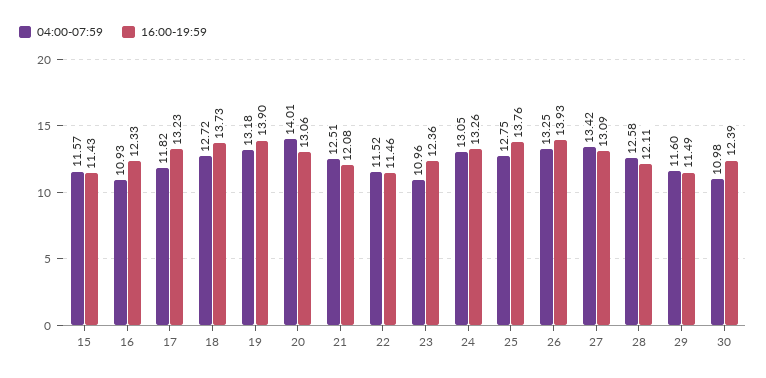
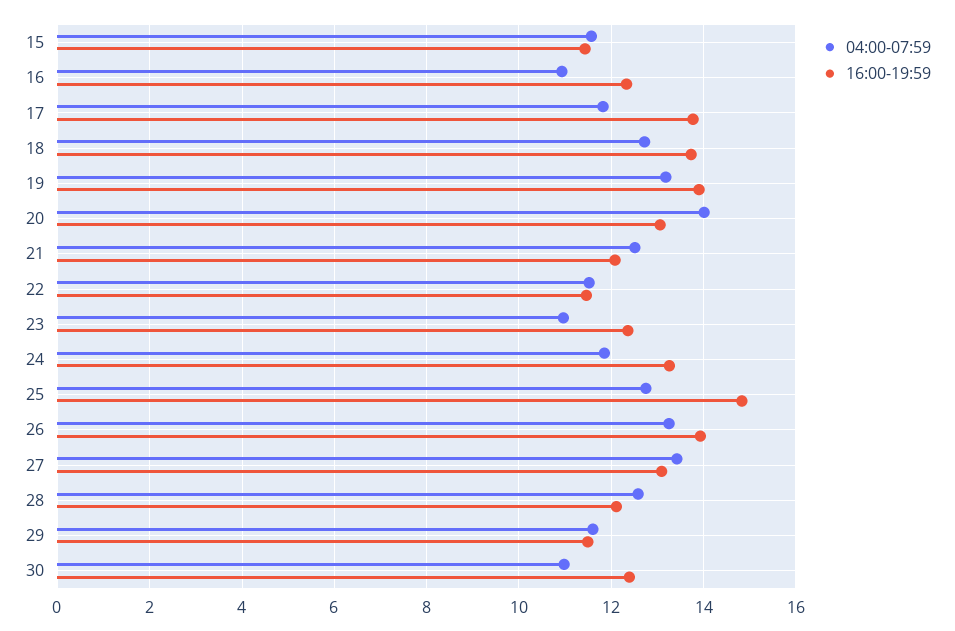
  {
    "04:00-07:59": {
      "15": 11.57,
      "16": 10.93,
      "17": 11.82,
      "18": 12.72,
      "19": 13.18,
      "20": 14.01,
      "21": 12.51,
      "22": 11.52,
      "23": 10.96,
-     "24": 13.05,
+     "24": 11.8,
      "25": 12.75,
      "26": 13.25,
      "27": 13.42,
      "28": 12.58,
      "29": 11.6,
      "30": 10.98
    },
    "16:00-19:59": {
      "15": 11.43,
      "16": 12.33,
-     "17": 13.23,
+     "17": 13.8,
      "18": 13.73,
      "19": 13.9,
      "20": 13.06,
      "21": 12.08,
      "22": 11.46,
      "23": 12.36,
      "24": 13.26,
-     "25": 13.76,
+     "25": 14.8,
      "26": 13.93,
      "27": 13.09,
      "28": 12.11,
      "29": 11.49,
      "30": 12.39
    }
  }

